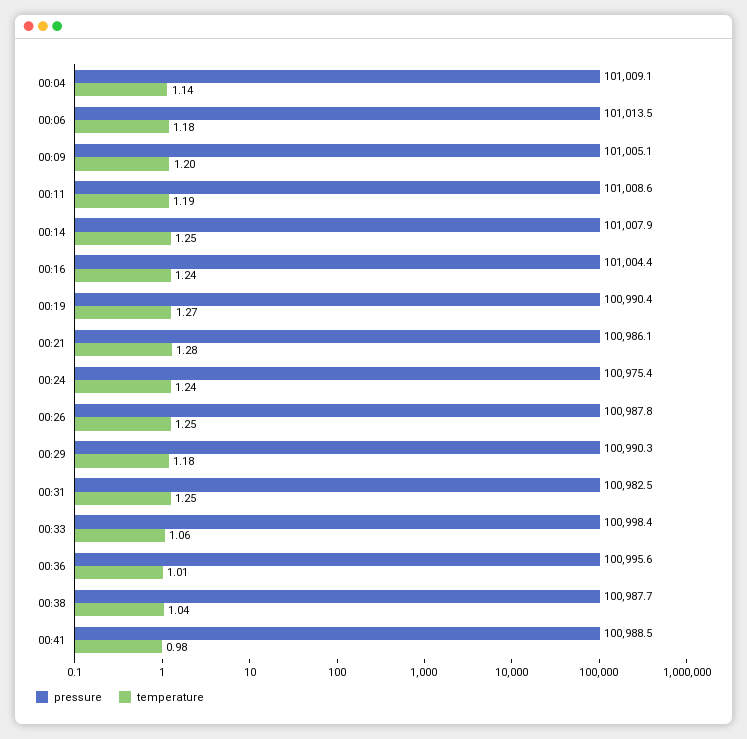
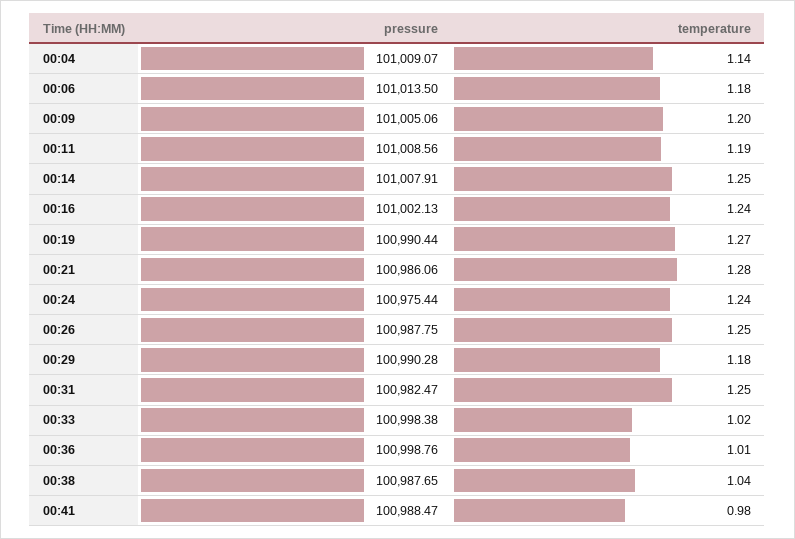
  {
    "pressure": {
      "00:04": 101009.07,
      "00:06": 101013.5,
      "00:09": 101005.06,
      "00:11": 101008.56,
      "00:14": 101007.91,
-     "00:16": 101004.4,
+     "00:16": 101002.13,
      "00:19": 100990.44,
      "00:21": 100986.06,
      "00:24": 100975.44,
      "00:26": 100987.75,
      "00:29": 100990.28,
      "00:31": 100982.47,
      "00:33": 100998.38,
-     "00:36": 100995.6,
+     "00:36": 100998.76,
      "00:38": 100987.65,
      "00:41": 100988.47
    },
    "temperature": {
      "00:04": 1.14,
      "00:06": 1.18,
      "00:09": 1.2,
      "00:11": 1.19,
      "00:14": 1.25,
      "00:16": 1.24,
      "00:19": 1.27,
      "00:21": 1.28,
      "00:24": 1.24,
      "00:26": 1.25,
      "00:29": 1.18,
      "00:31": 1.25,
-     "00:33": 1.06,
+     "00:33": 1.02,
      "00:36": 1.01,
      "00:38": 1.04,
      "00:41": 0.98
    }
  }

